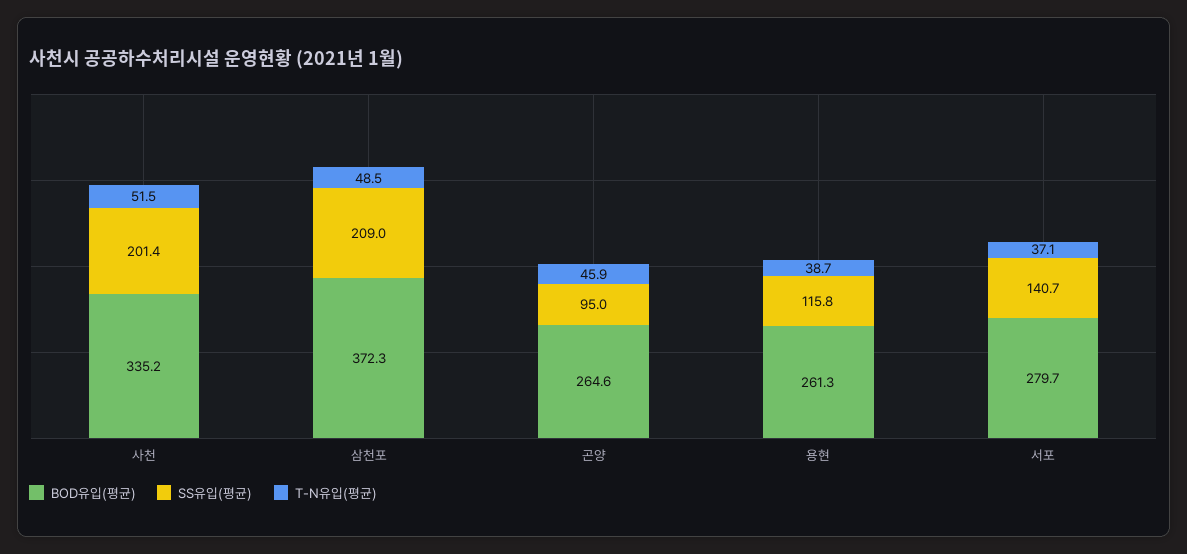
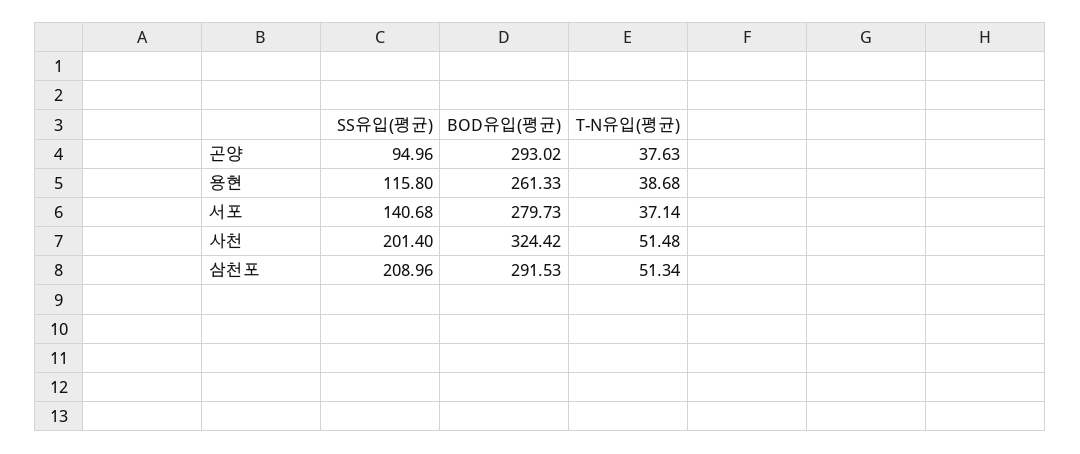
  {
    "BOD유입(평균)": {
-     "사천": 335.2,
+     "사천": 324.42,
-     "삼천포": 372.3,
+     "삼천포": 291.53,
-     "곤양": 264.6,
+     "곤양": 293.02,
      "용현": 261.33,
      "서포": 279.73
    },
    "SS유입(평균)": {
      "사천": 201.4,
      "삼천포": 208.96,
      "곤양": 94.96,
      "용현": 115.8,
      "서포": 140.68
    },
    "T-N유입(평균)": {
      "사천": 51.48,
-     "삼천포": 48.5,
+     "삼천포": 51.34,
-     "곤양": 45.9,
+     "곤양": 37.63,
      "용현": 38.68,
      "서포": 37.14
    }
  }

